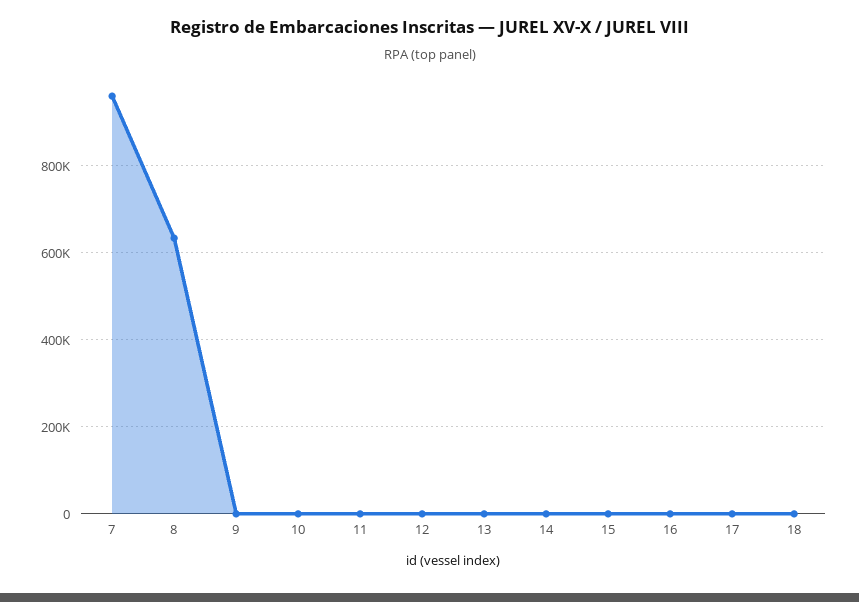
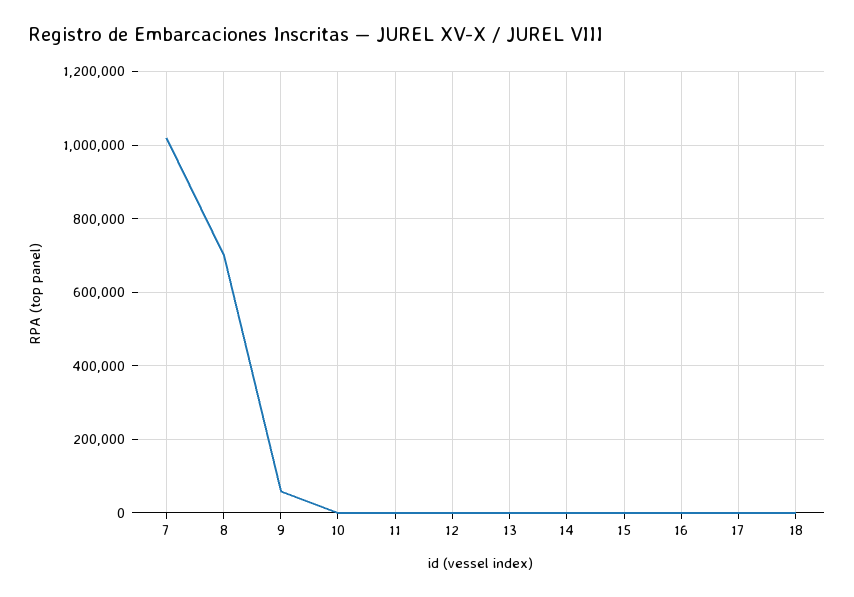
  {
-   "7": 960000,
+   "7": 1020000,
-   "8": 640000,
+   "8": 700000,
-   "9": 0,
+   "9": 60000,
    "10": 0,
    "11": 0,
    "12": 0,
    "13": 0,
    "14": 0,
    "15": 0,
    "16": 0,
    "17": 0,
    "18": 0
  }

